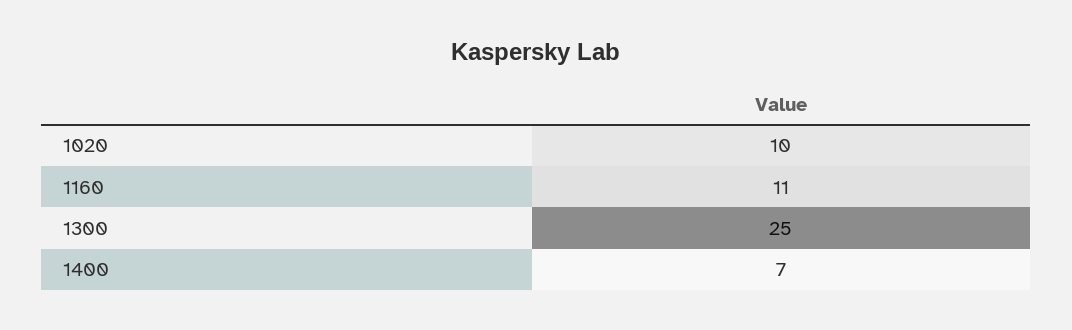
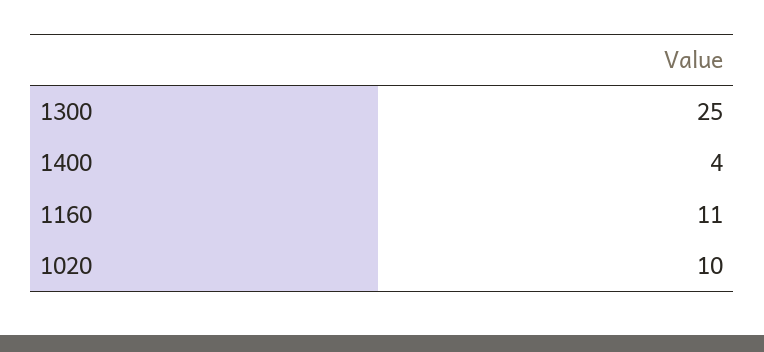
  {
    "1020": 10,
    "1160": 11,
    "1300": 25,
-   "1400": 7
+   "1400": 4
  }

